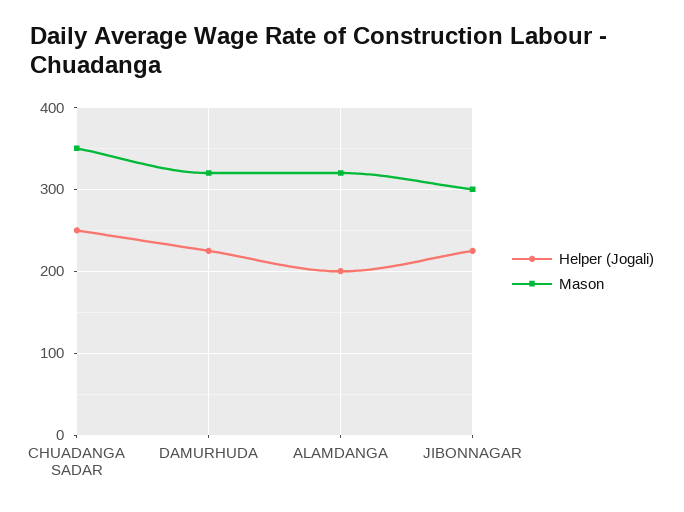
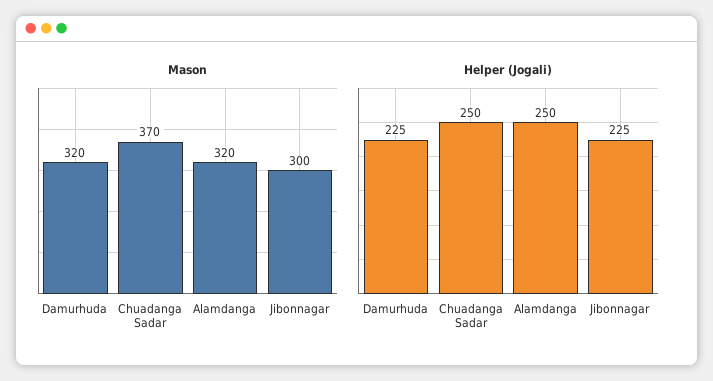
  {
    "Helper (Jogali)": {
      "CHUADANGA SADAR": 250,
      "DAMURHUDA": 225,
-     "ALAMDANGA": 200,
+     "ALAMDANGA": 250,
      "JIBONNAGAR": 225
    },
    "Mason": {
-     "CHUADANGA SADAR": 350,
+     "CHUADANGA SADAR": 370,
      "DAMURHUDA": 320,
      "ALAMDANGA": 320,
      "JIBONNAGAR": 300
    }
  }

